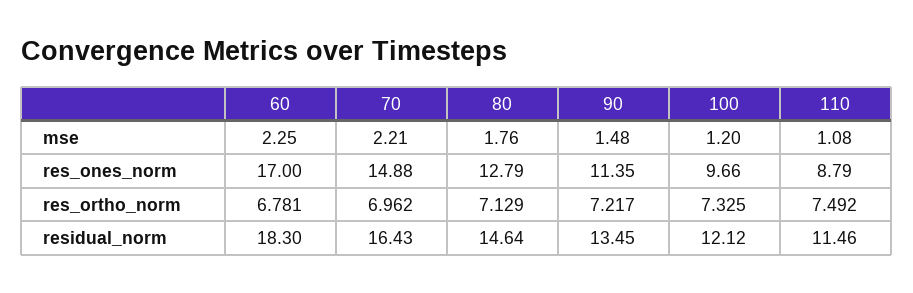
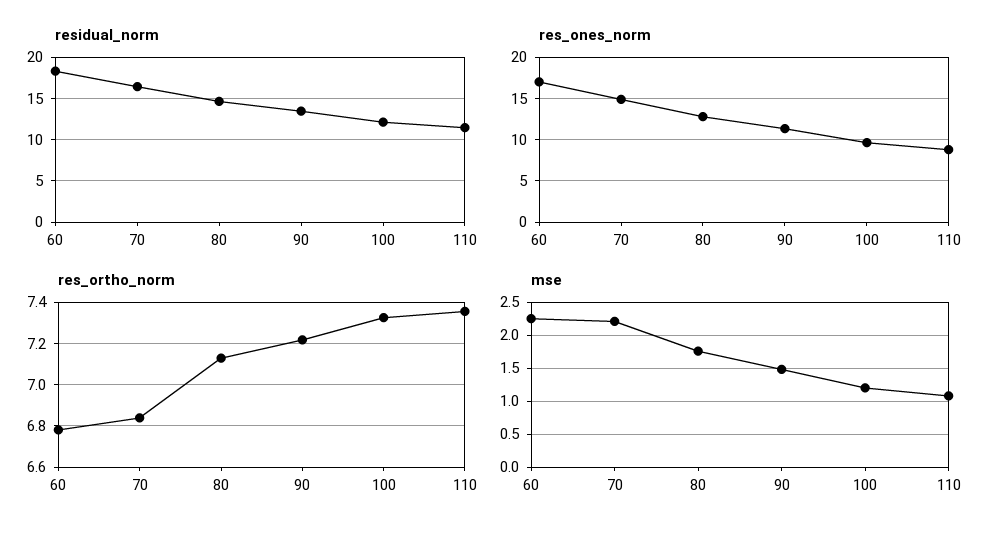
  {
    "mse": {
      "60": 2.25,
      "70": 2.21,
      "80": 1.76,
      "90": 1.48,
      "100": 1.2,
      "110": 1.08
    },
    "res_ones_norm": {
      "60": 17,
      "70": 14.88,
      "80": 12.79,
      "90": 11.35,
      "100": 9.66,
      "110": 8.79
    },
    "res_ortho_norm": {
      "60": 6.781,
-     "70": 6.962,
+     "70": 6.85,
      "80": 7.129,
      "90": 7.217,
      "100": 7.325,
-     "110": 7.492
+     "110": 7.35
    },
    "residual_norm": {
      "60": 18.3,
      "70": 16.43,
      "80": 14.64,
      "90": 13.45,
      "100": 12.12,
      "110": 11.46
    }
  }

